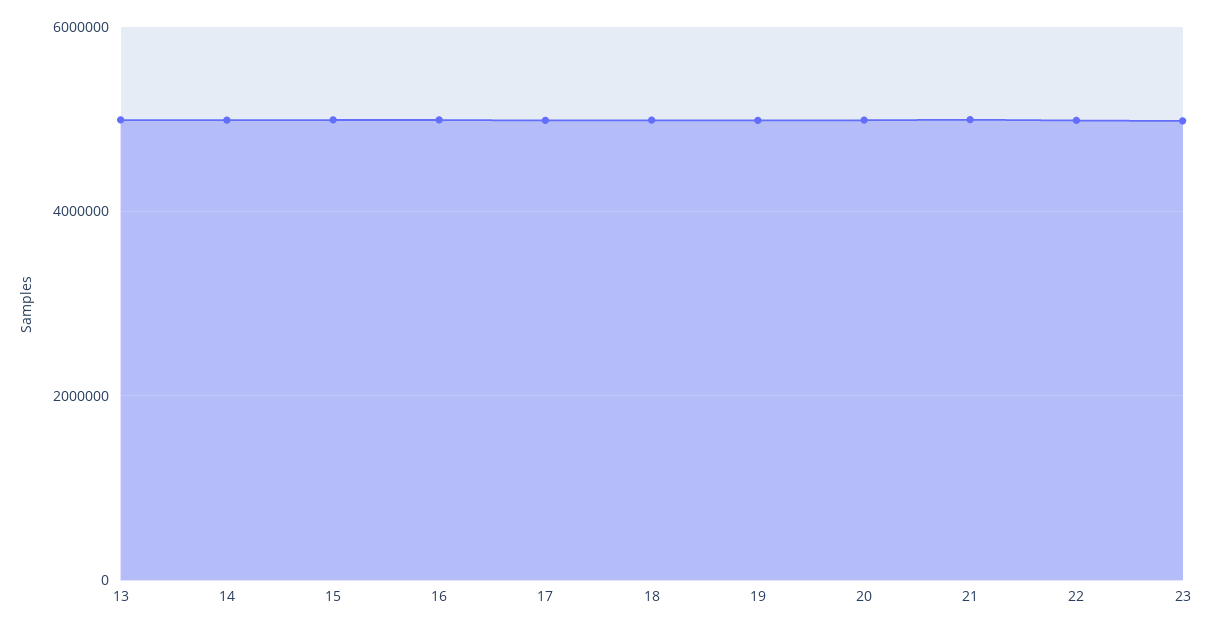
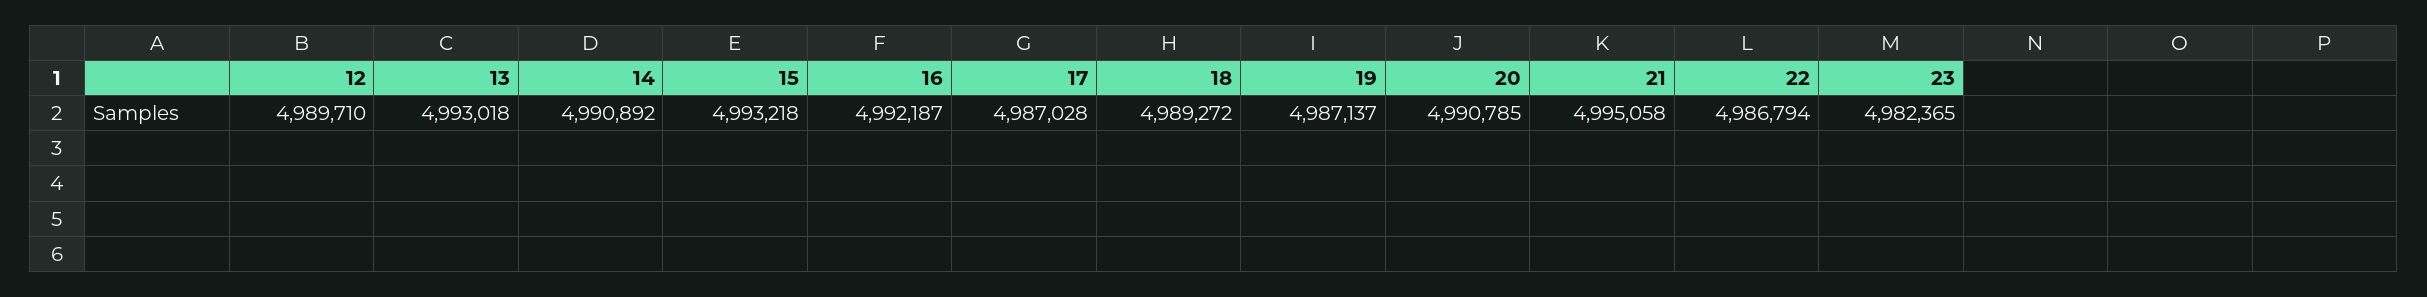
  {
    "13": 4993018,
    "14": 4990892,
    "15": 4993218,
    "16": 4992187,
    "17": 4987028,
    "18": 4989272,
    "19": 4987137,
    "20": 4990785,
    "21": 4995058,
    "22": 4986794,
-   "23": 4982365
+   "23": 4982365,
+   "12": 4989710
  }

